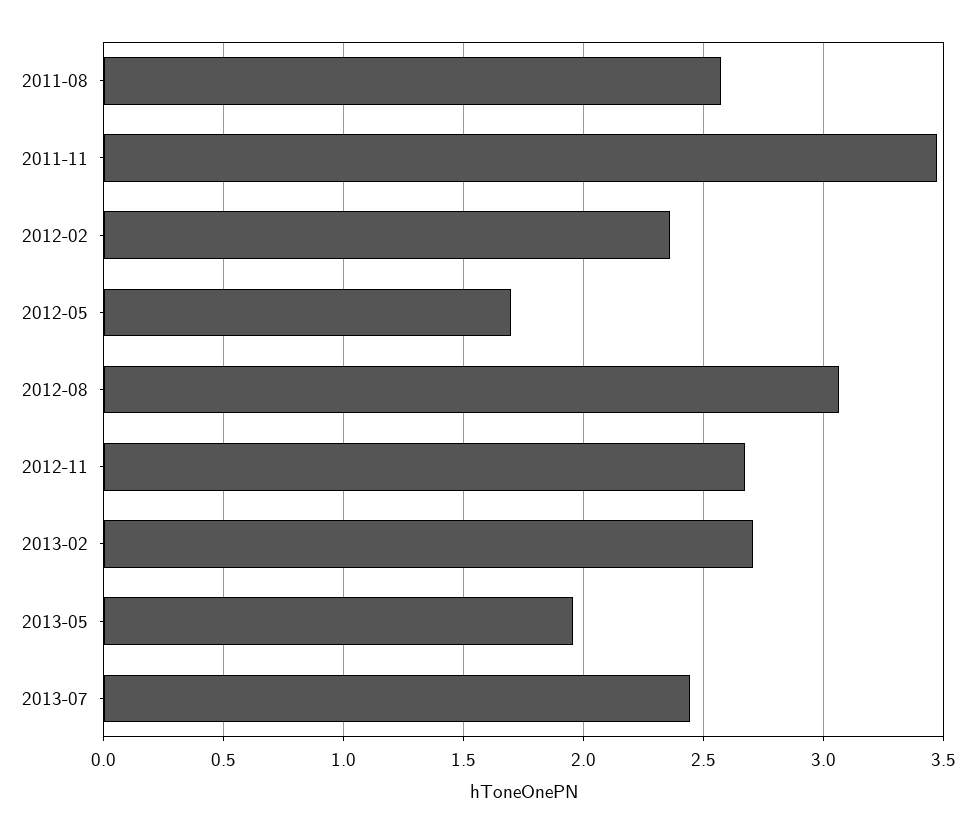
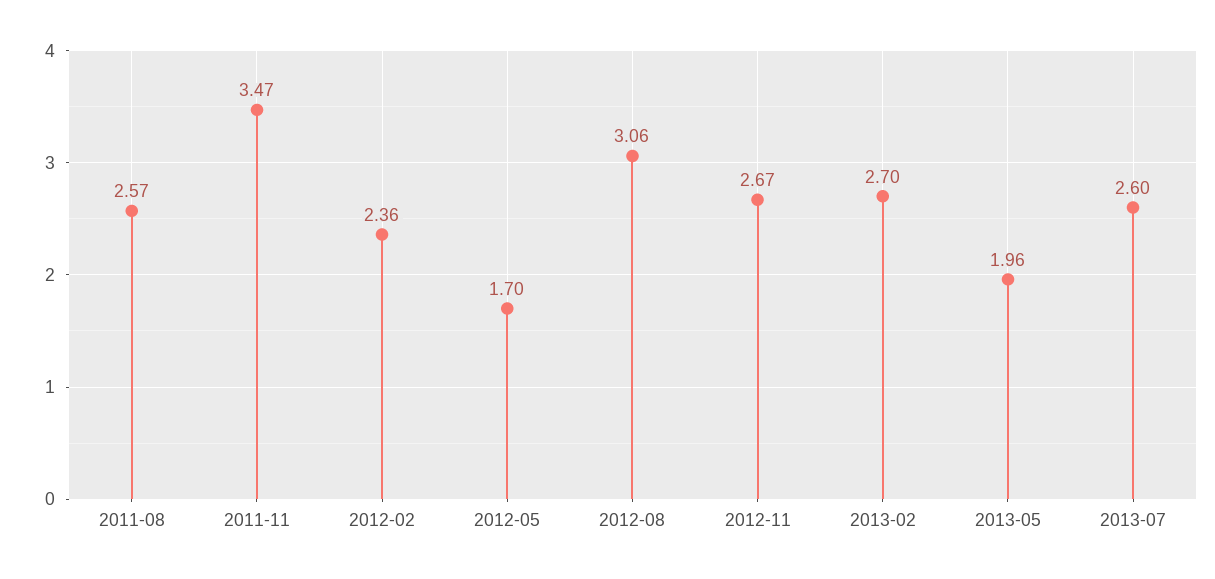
  {
    "2011-08": 2.57,
    "2011-11": 3.47,
    "2012-02": 2.36,
    "2012-05": 1.7,
    "2012-08": 3.06,
    "2012-11": 2.67,
    "2013-02": 2.7,
    "2013-05": 1.96,
-   "2013-07": 2.45
+   "2013-07": 2.6
  }

